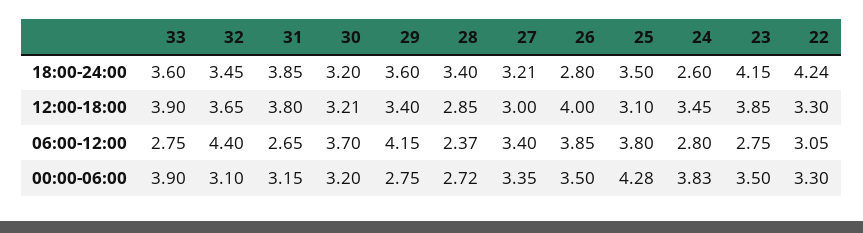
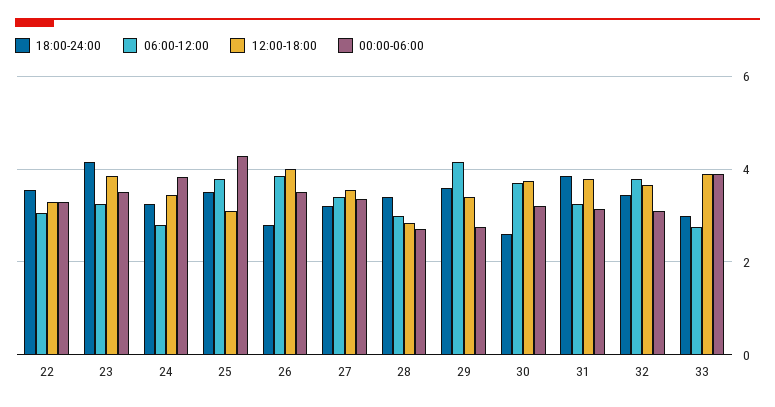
  {
    "18:00-24:00": {
-     "33": 3.6,
+     "33": 3,
      "32": 3.45,
      "31": 3.85,
-     "30": 3.2,
+     "30": 2.6,
      "29": 3.6,
      "28": 3.4,
      "27": 3.21,
      "26": 2.8,
      "25": 3.5,
-     "24": 2.6,
+     "24": 3.2,
      "23": 4.15,
-     "22": 4.24
+     "22": 3.6
    },
    "12:00-18:00": {
      "33": 3.9,
      "32": 3.65,
      "31": 3.8,
-     "30": 3.21,
+     "30": 3.8,
      "29": 3.4,
      "28": 2.85,
-     "27": 3,
+     "27": 3.6,
      "26": 4,
      "25": 3.1,
      "24": 3.45,
      "23": 3.85,
      "22": 3.3
    },
    "06:00-12:00": {
      "33": 2.75,
-     "32": 4.4,
+     "32": 3.8,
-     "31": 2.65,
+     "31": 3.2,
      "30": 3.7,
      "29": 4.15,
-     "28": 2.37,
+     "28": 3,
      "27": 3.4,
      "26": 3.85,
      "25": 3.8,
      "24": 2.8,
-     "23": 2.75,
+     "23": 3.2,
      "22": 3.05
    },
    "00:00-06:00": {
      "33": 3.9,
      "32": 3.1,
      "31": 3.15,
      "30": 3.2,
      "29": 2.75,
      "28": 2.72,
      "27": 3.35,
      "26": 3.5,
      "25": 4.28,
      "24": 3.83,
      "23": 3.5,
      "22": 3.3
    }
  }

